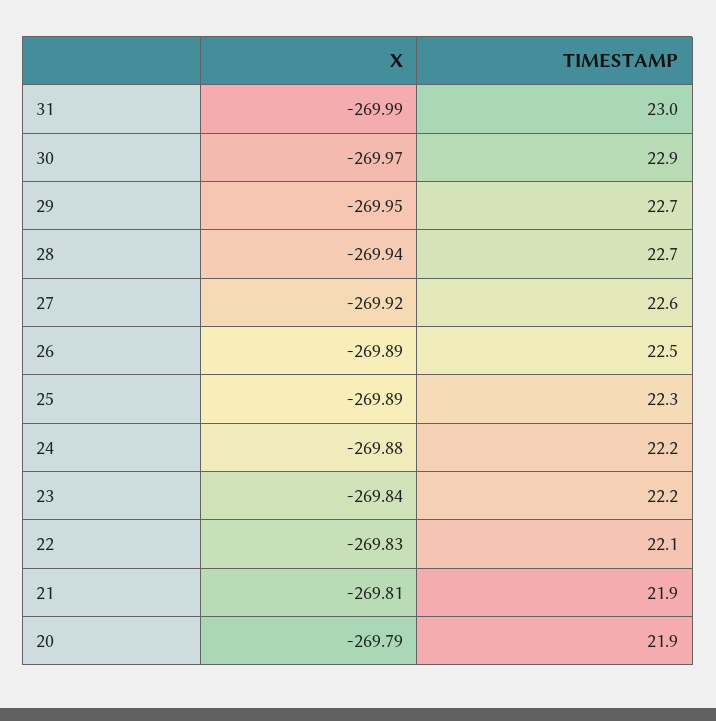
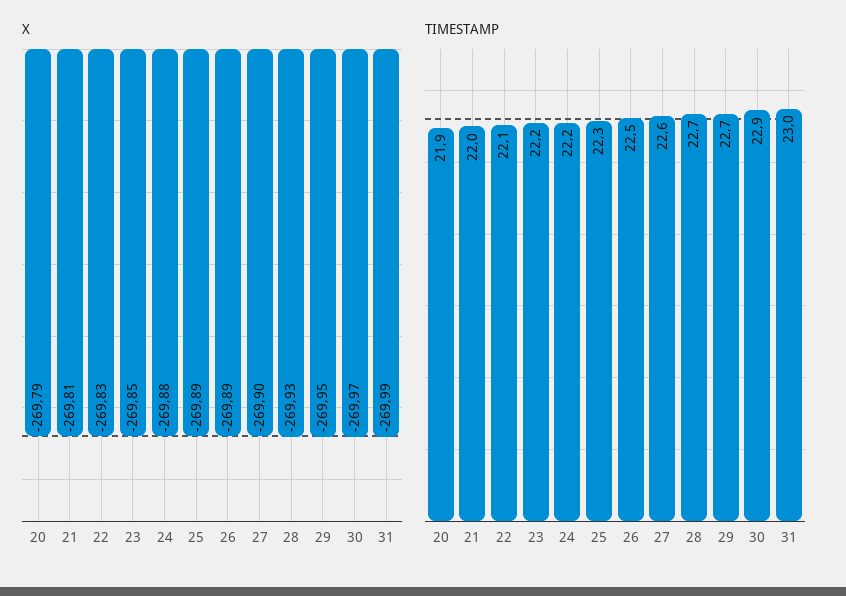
  {
    "X": {
      "31": -269.99,
      "30": -269.97,
      "29": -269.95,
-     "28": -269.94,
+     "28": -269.93,
-     "27": -269.92,
+     "27": -269.9,
      "26": -269.89,
      "25": -269.89,
      "24": -269.88,
-     "23": -269.84,
+     "23": -269.85,
      "22": -269.83,
      "21": -269.81,
      "20": -269.79
    },
    "TIMESTAMP": {
      "31": 23,
      "30": 22.9,
      "29": 22.7,
      "28": 22.7,
      "27": 22.6,
      "26": 22.5,
      "25": 22.3,
      "24": 22.2,
      "23": 22.2,
      "22": 22.1,
-     "21": 21.9,
+     "21": 22,
      "20": 21.9
    }
  }

